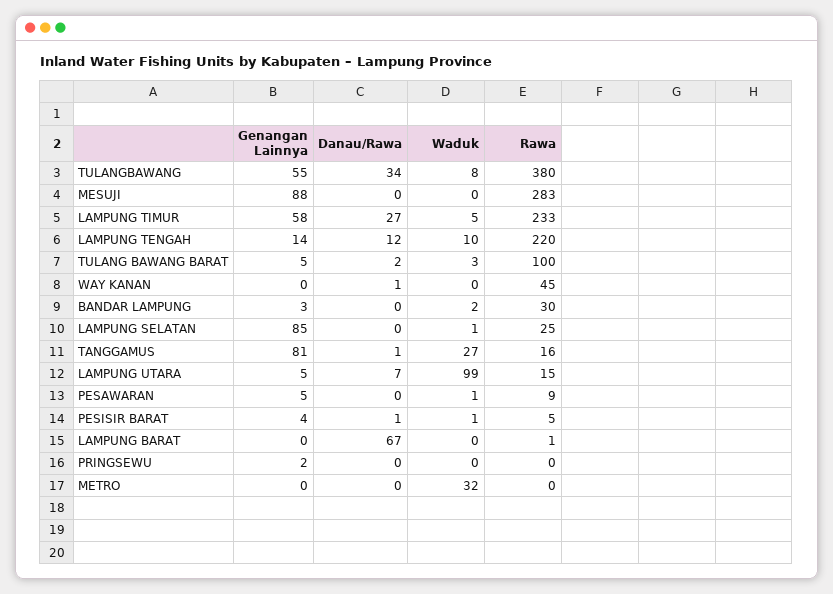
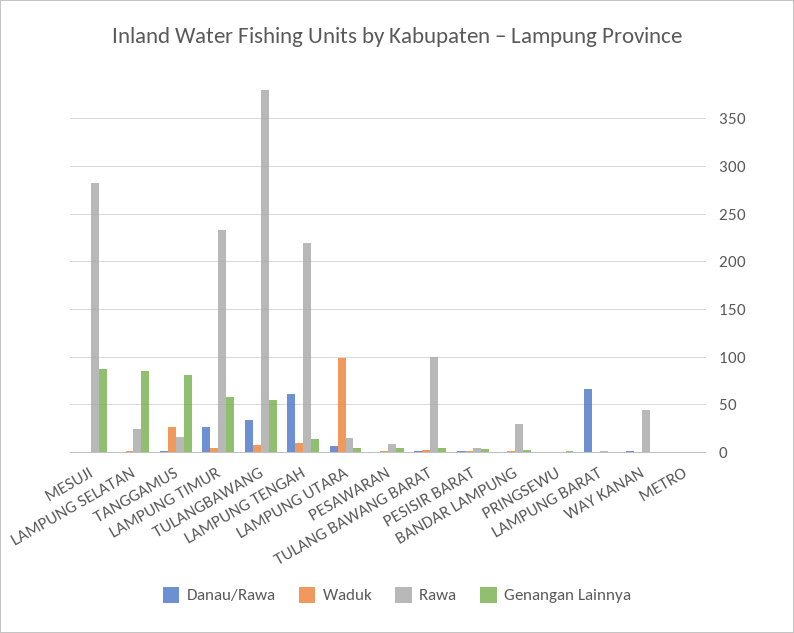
  {
    "Genangan Lainnya": {
      "TULANGBAWANG": 55,
      "MESUJI": 88,
      "LAMPUNG TIMUR": 58,
      "LAMPUNG TENGAH": 14,
      "TULANG BAWANG BARAT": 5,
      "WAY KANAN": 0,
      "BANDAR LAMPUNG": 3,
      "LAMPUNG SELATAN": 85,
      "TANGGAMUS": 81,
      "LAMPUNG UTARA": 5,
      "PESAWARAN": 5,
      "PESISIR BARAT": 4,
      "LAMPUNG BARAT": 0,
      "PRINGSEWU": 2,
      "METRO": 0
    },
    "Danau/Rawa": {
      "TULANGBAWANG": 34,
      "MESUJI": 0,
      "LAMPUNG TIMUR": 27,
-     "LAMPUNG TENGAH": 12,
+     "LAMPUNG TENGAH": 60,
      "TULANG BAWANG BARAT": 2,
      "WAY KANAN": 1,
      "BANDAR LAMPUNG": 0,
      "LAMPUNG SELATAN": 0,
      "TANGGAMUS": 1,
      "LAMPUNG UTARA": 7,
      "PESAWARAN": 0,
      "PESISIR BARAT": 1,
      "LAMPUNG BARAT": 67,
      "PRINGSEWU": 0,
      "METRO": 0
    },
    "Waduk": {
      "TULANGBAWANG": 8,
      "MESUJI": 0,
      "LAMPUNG TIMUR": 5,
      "LAMPUNG TENGAH": 10,
      "TULANG BAWANG BARAT": 3,
      "WAY KANAN": 0,
      "BANDAR LAMPUNG": 2,
      "LAMPUNG SELATAN": 1,
      "TANGGAMUS": 27,
      "LAMPUNG UTARA": 99,
      "PESAWARAN": 1,
      "PESISIR BARAT": 1,
      "LAMPUNG BARAT": 0,
      "PRINGSEWU": 0,
-     "METRO": 32
+     "METRO": 0
    },
    "Rawa": {
      "TULANGBAWANG": 380,
      "MESUJI": 283,
      "LAMPUNG TIMUR": 233,
      "LAMPUNG TENGAH": 220,
      "TULANG BAWANG BARAT": 100,
      "WAY KANAN": 45,
      "BANDAR LAMPUNG": 30,
      "LAMPUNG SELATAN": 25,
      "TANGGAMUS": 16,
      "LAMPUNG UTARA": 15,
      "PESAWARAN": 9,
      "PESISIR BARAT": 5,
      "LAMPUNG BARAT": 1,
      "PRINGSEWU": 0,
      "METRO": 0
    }
  }

